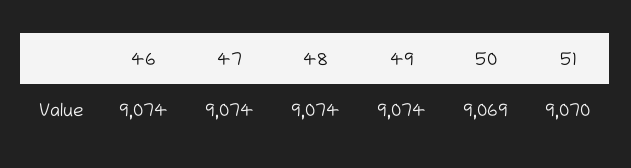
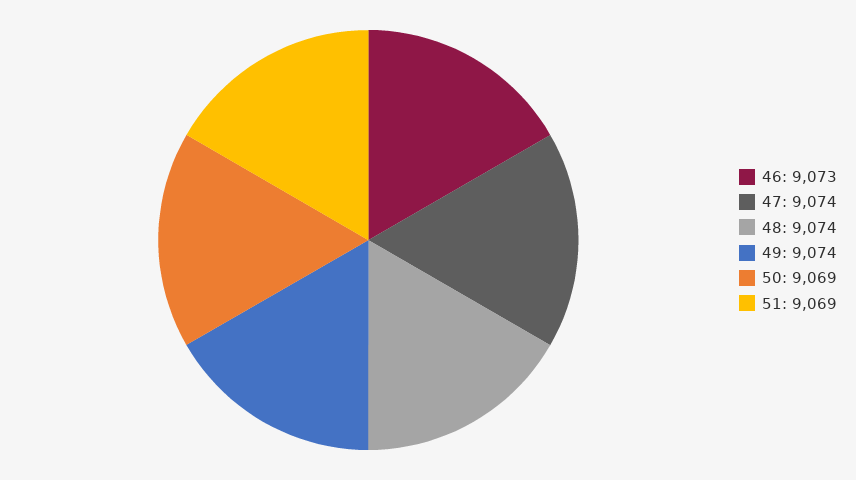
  {
-   "46": 9074,
+   "46": 9073,
    "47": 9074,
    "48": 9074,
    "49": 9074,
    "50": 9069,
-   "51": 9070
+   "51": 9069
  }

